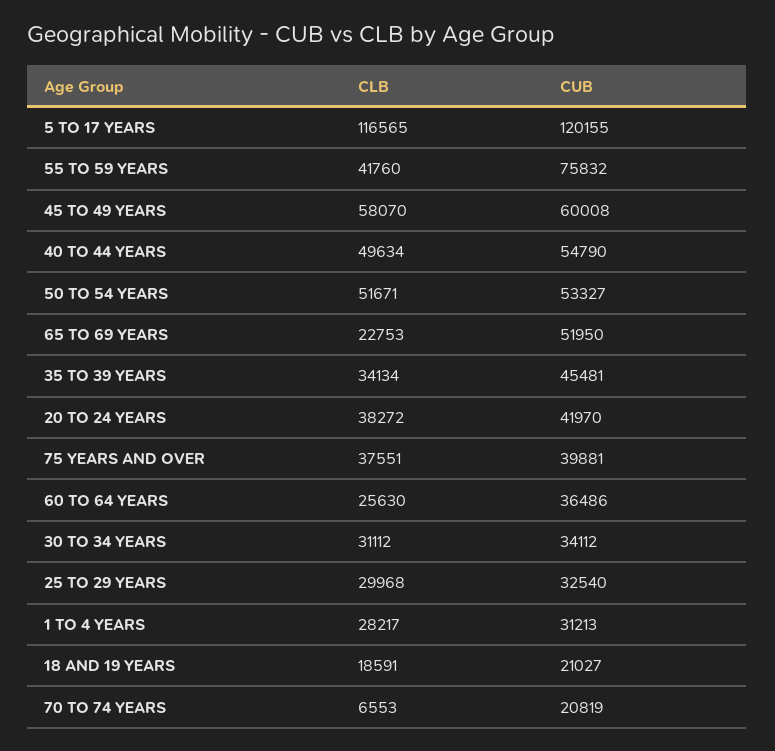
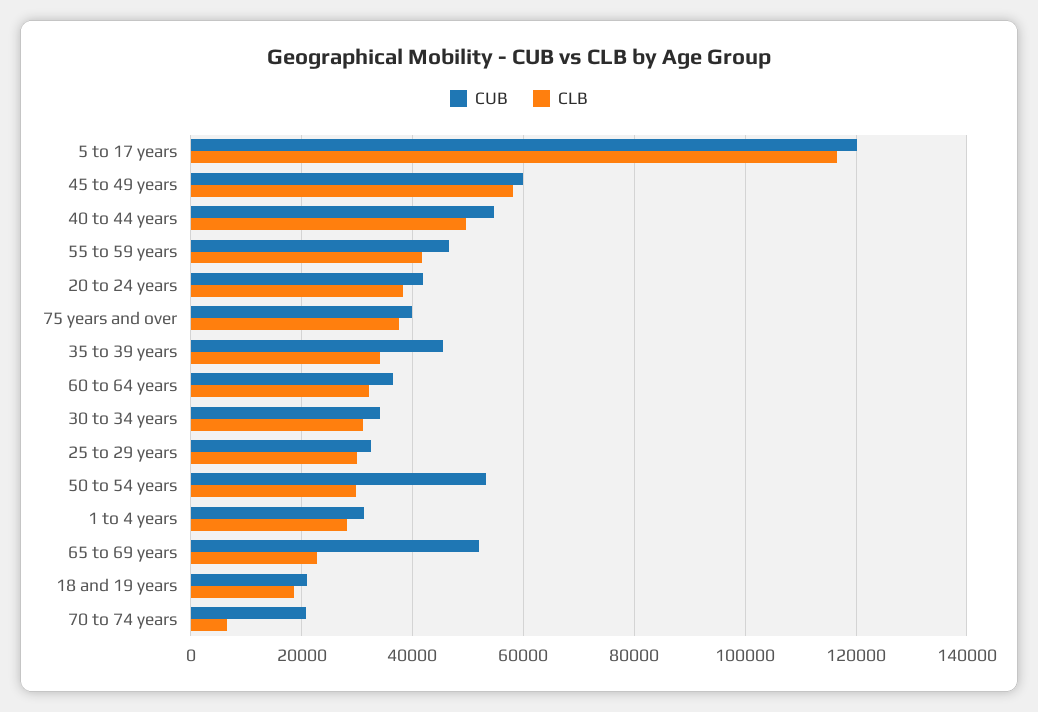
  {
    "CLB": {
      "5 TO 17 YEARS": 116565,
      "55 TO 59 YEARS": 41760,
      "45 TO 49 YEARS": 58070,
      "40 TO 44 YEARS": 49634,
-     "50 TO 54 YEARS": 51671,
+     "50 TO 54 YEARS": 30000,
      "65 TO 69 YEARS": 22753,
      "35 TO 39 YEARS": 34134,
      "20 TO 24 YEARS": 38272,
      "75 YEARS AND OVER": 37551,
-     "60 TO 64 YEARS": 25630,
+     "60 TO 64 YEARS": 32000,
      "30 TO 34 YEARS": 31112,
      "25 TO 29 YEARS": 29968,
      "1 TO 4 YEARS": 28217,
      "18 AND 19 YEARS": 18591,
      "70 TO 74 YEARS": 6553
    },
    "CUB": {
      "5 TO 17 YEARS": 120155,
-     "55 TO 59 YEARS": 75832,
+     "55 TO 59 YEARS": 46000,
      "45 TO 49 YEARS": 60008,
      "40 TO 44 YEARS": 54790,
      "50 TO 54 YEARS": 53327,
      "65 TO 69 YEARS": 51950,
      "35 TO 39 YEARS": 45481,
      "20 TO 24 YEARS": 41970,
      "75 YEARS AND OVER": 39881,
      "60 TO 64 YEARS": 36486,
      "30 TO 34 YEARS": 34112,
      "25 TO 29 YEARS": 32540,
      "1 TO 4 YEARS": 31213,
      "18 AND 19 YEARS": 21027,
      "70 TO 74 YEARS": 20819
    }
  }

